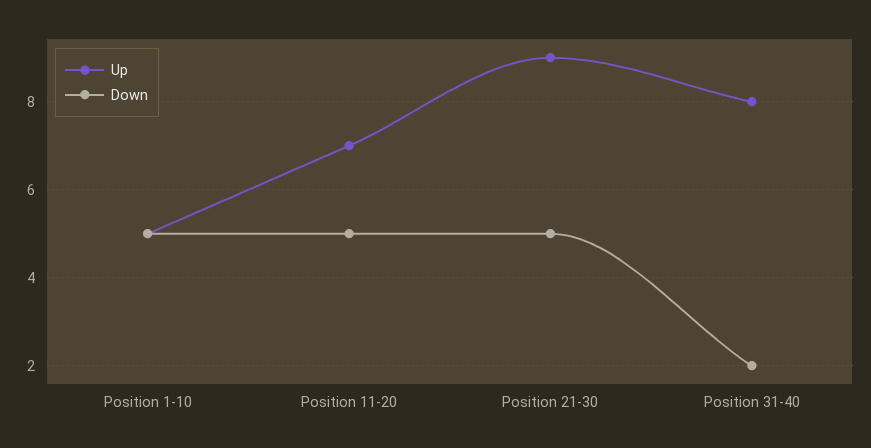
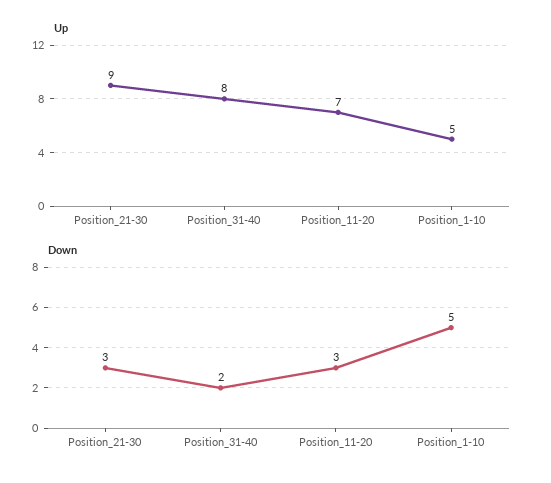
  {
    "Up": {
      "Position 1-10": 5,
      "Position 11-20": 7,
      "Position 21-30": 9,
      "Position 31-40": 8
    },
    "Down": {
      "Position 1-10": 5,
-     "Position 11-20": 5,
+     "Position 11-20": 3,
-     "Position 21-30": 5,
+     "Position 21-30": 3,
      "Position 31-40": 2
    }
  }

